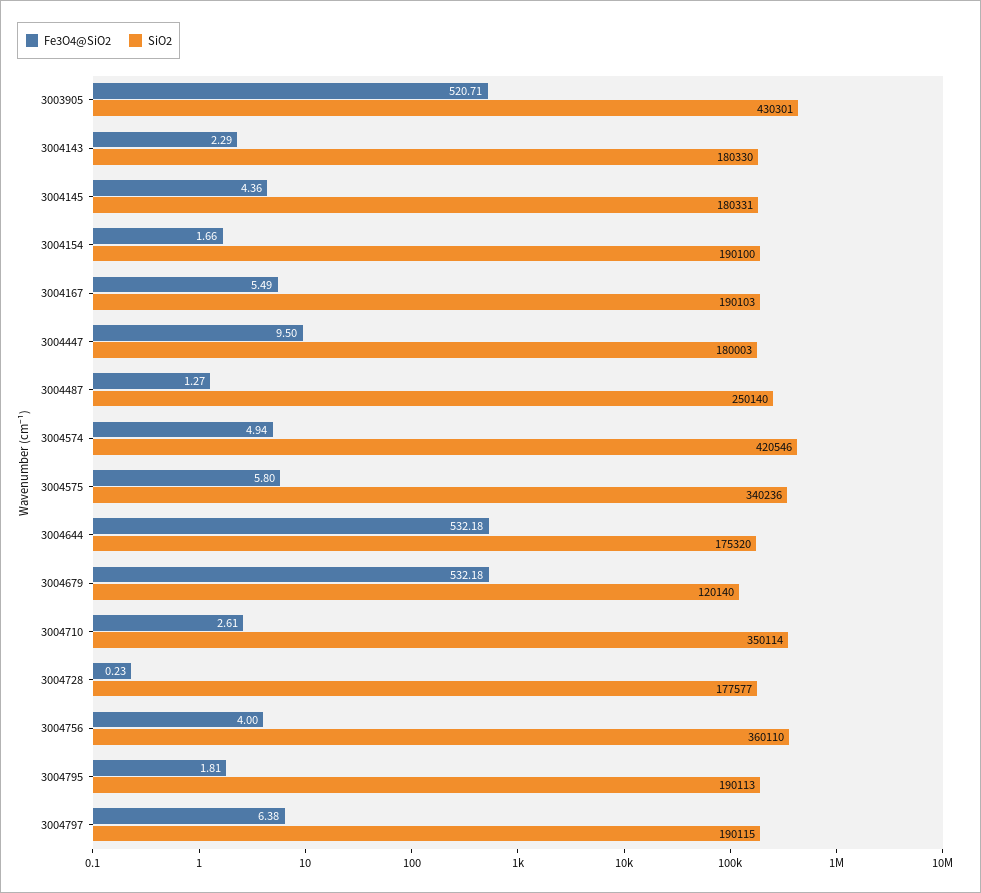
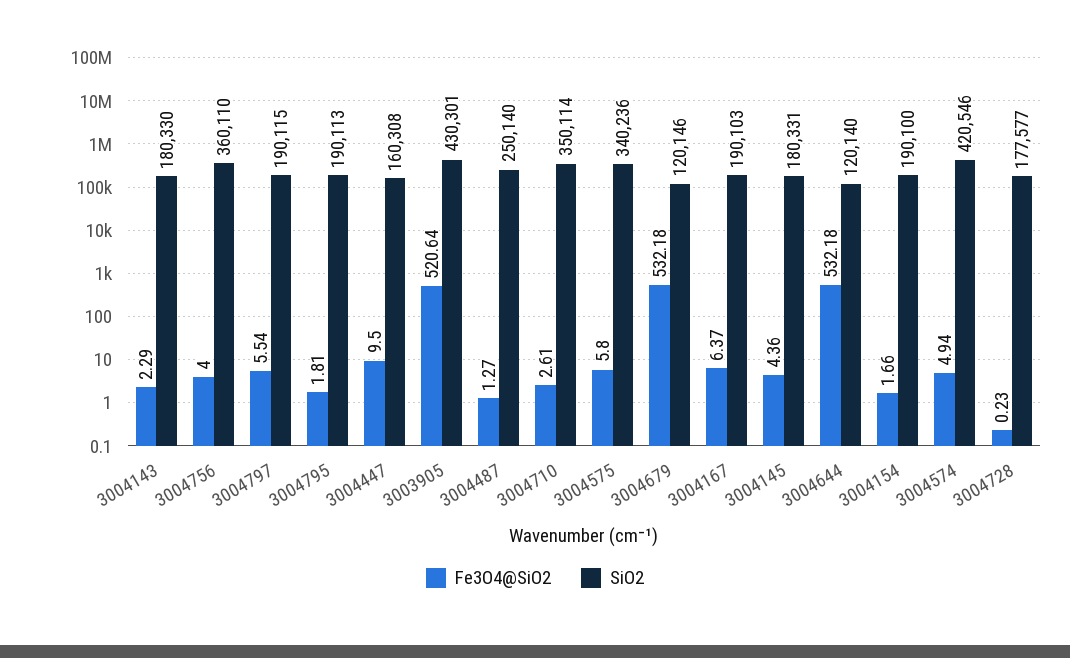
  {
    "Fe3O4@SiO2": {
-     "3003905": 520.71,
+     "3003905": 520.64,
      "3004143": 2.29,
      "3004145": 4.36,
      "3004154": 1.66,
-     "3004167": 5.49,
+     "3004167": 6.37,
      "3004447": 9.5,
      "3004487": 1.27,
      "3004574": 4.94,
      "3004575": 5.8,
      "3004644": 532.18,
      "3004679": 532.18,
      "3004710": 2.61,
      "3004728": 0.23,
      "3004756": 4,
      "3004795": 1.81,
-     "3004797": 6.38
+     "3004797": 5.54
    },
    "SiO2": {
      "3003905": 430301,
      "3004143": 180330,
      "3004145": 180331,
      "3004154": 190100,
      "3004167": 190103,
-     "3004447": 180003,
+     "3004447": 160308,
      "3004487": 250140,
      "3004574": 420546,
      "3004575": 340236,
-     "3004644": 175320,
+     "3004644": 120140,
-     "3004679": 120140,
+     "3004679": 120146,
      "3004710": 350114,
      "3004728": 177577,
      "3004756": 360110,
      "3004795": 190113,
      "3004797": 190115
    }
  }

